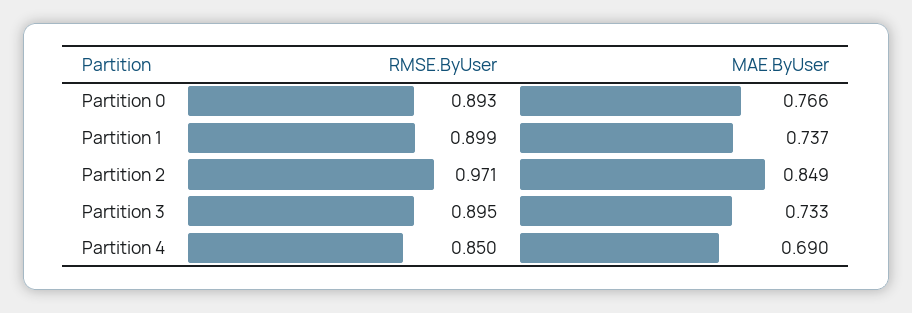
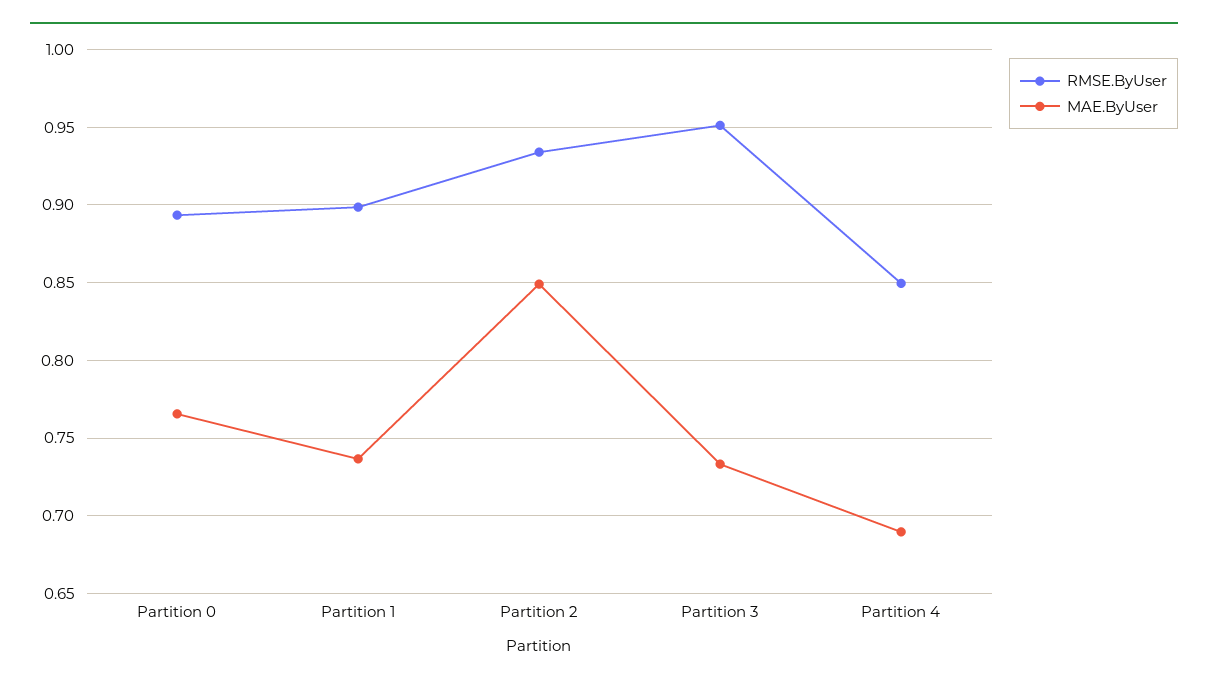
  {
    "RMSE.ByUser": {
      "Partition 0": 0.893,
      "Partition 1": 0.899,
-     "Partition 2": 0.971,
+     "Partition 2": 0.935,
-     "Partition 3": 0.895,
+     "Partition 3": 0.95,
      "Partition 4": 0.85
    },
    "MAE.ByUser": {
      "Partition 0": 0.766,
      "Partition 1": 0.737,
      "Partition 2": 0.849,
      "Partition 3": 0.733,
      "Partition 4": 0.69
    }
  }

